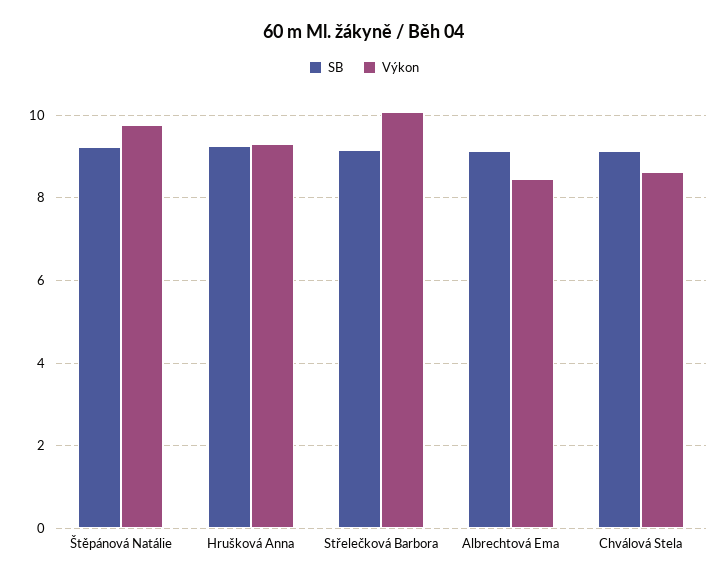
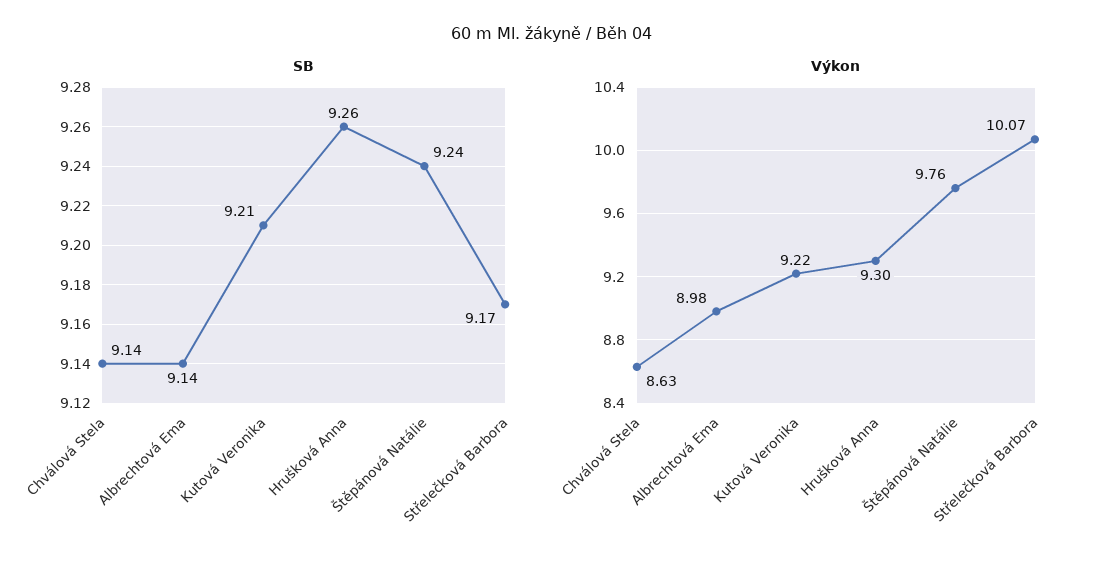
  {
    "SB": {
      "Štěpánová Natálie": 9.24,
      "Hrušková Anna": 9.26,
      "Střelečková Barbora": 9.17,
      "Albrechtová Ema": 9.14,
-     "Chválová Stela": 9.14
+     "Chválová Stela": 9.14,
+     "Kutová Veronika": 9.21
    },
    "Výkon": {
      "Štěpánová Natálie": 9.76,
      "Hrušková Anna": 9.3,
      "Střelečková Barbora": 10.07,
-     "Albrechtová Ema": 8.4,
+     "Albrechtová Ema": 8.98,
-     "Chválová Stela": 8.63
+     "Chválová Stela": 8.63,
+     "Kutová Veronika": 9.22
    }
  }

